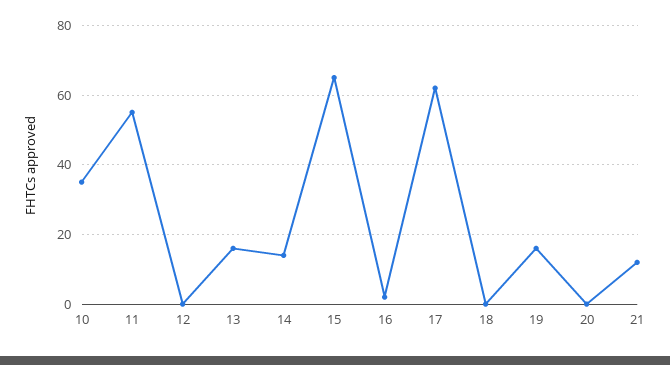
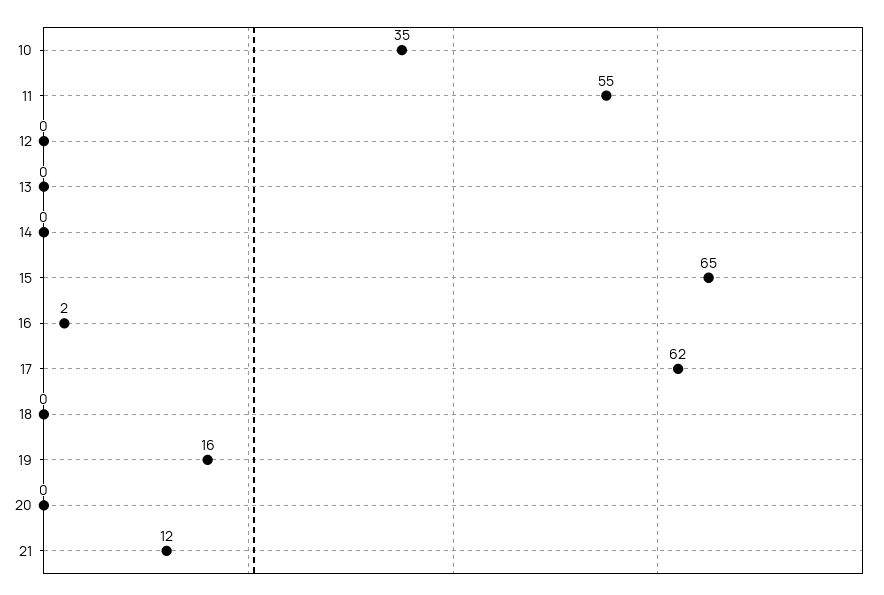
  {
    "10": 35,
    "11": 55,
    "12": 0,
-   "13": 15,
+   "13": 0,
-   "14": 15,
+   "14": 0,
    "15": 65,
    "16": 2,
    "17": 62,
    "18": 0,
    "19": 16,
    "20": 0,
    "21": 12
  }

